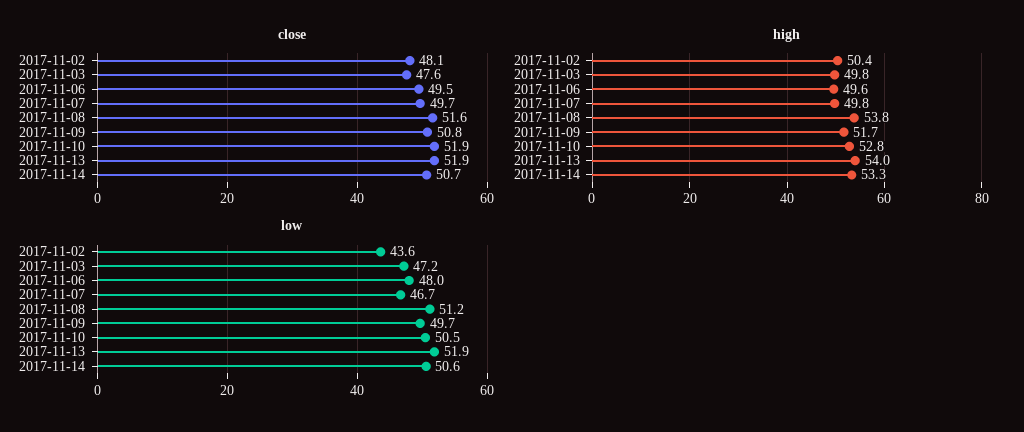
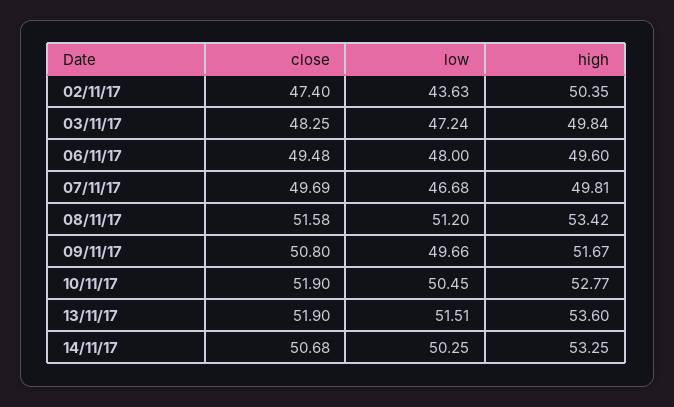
  {
    "close": {
-     "2017-11-02": 48.1,
+     "2017-11-02": 47.4,
-     "2017-11-03": 47.6,
+     "2017-11-03": 48.25,
      "2017-11-06": 49.48,
      "2017-11-07": 49.69,
      "2017-11-08": 51.58,
      "2017-11-09": 50.8,
      "2017-11-10": 51.9,
      "2017-11-13": 51.9,
      "2017-11-14": 50.68
    },
    "high": {
      "2017-11-02": 50.35,
      "2017-11-03": 49.84,
      "2017-11-06": 49.6,
      "2017-11-07": 49.81,
-     "2017-11-08": 53.8,
+     "2017-11-08": 53.42,
      "2017-11-09": 51.67,
      "2017-11-10": 52.77,
-     "2017-11-13": 54,
+     "2017-11-13": 53.6,
      "2017-11-14": 53.25
    },
    "low": {
      "2017-11-02": 43.63,
      "2017-11-03": 47.24,
      "2017-11-06": 48,
      "2017-11-07": 46.68,
      "2017-11-08": 51.2,
      "2017-11-09": 49.66,
      "2017-11-10": 50.45,
-     "2017-11-13": 51.9,
+     "2017-11-13": 51.51,
-     "2017-11-14": 50.6
+     "2017-11-14": 50.25
    }
  }

